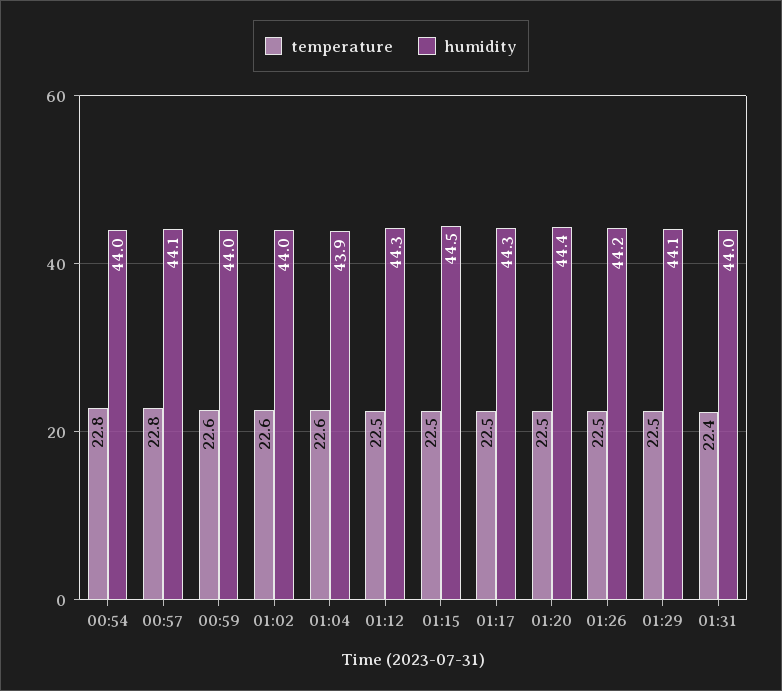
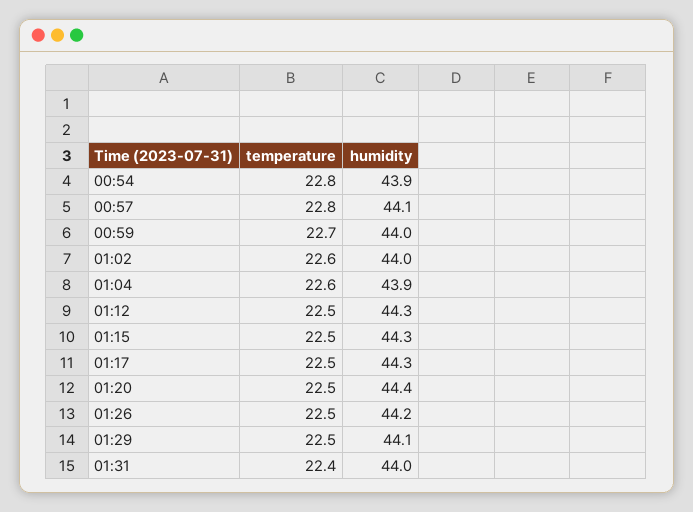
  {
    "temperature": {
      "00:54": 22.8,
      "00:57": 22.8,
-     "00:59": 22.6,
+     "00:59": 22.7,
      "01:02": 22.6,
      "01:04": 22.6,
      "01:12": 22.5,
      "01:15": 22.5,
      "01:17": 22.5,
      "01:20": 22.5,
      "01:26": 22.5,
      "01:29": 22.5,
      "01:31": 22.4
    },
    "humidity": {
-     "00:54": 44,
+     "00:54": 43.9,
      "00:57": 44.1,
      "00:59": 44,
      "01:02": 44,
      "01:04": 43.9,
      "01:12": 44.3,
-     "01:15": 44.5,
+     "01:15": 44.3,
      "01:17": 44.3,
      "01:20": 44.4,
      "01:26": 44.2,
      "01:29": 44.1,
      "01:31": 44
    }
  }

